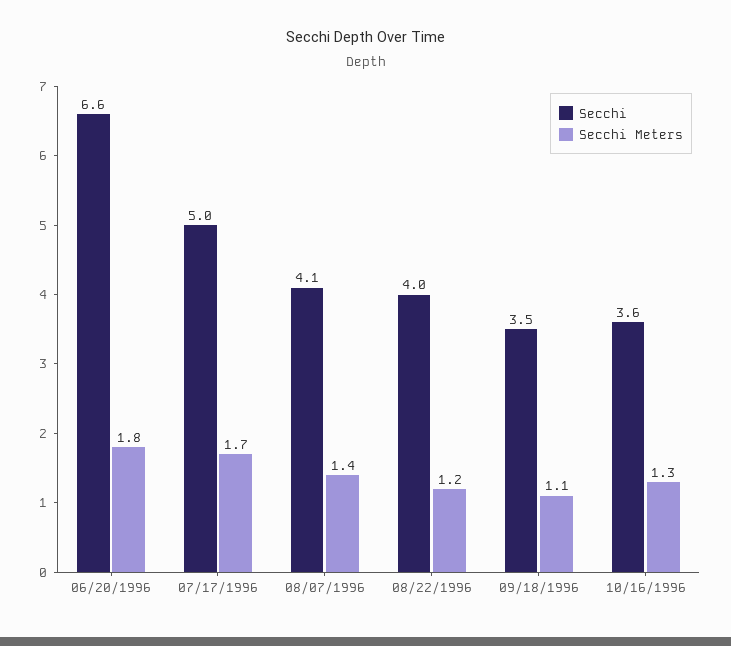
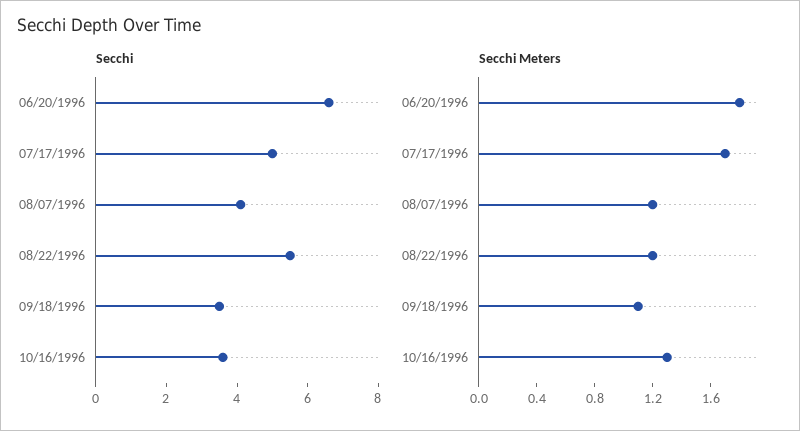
  {
    "Secchi": {
      "06/20/1996": 6.6,
      "07/17/1996": 5,
      "08/07/1996": 4.1,
-     "08/22/1996": 4,
+     "08/22/1996": 5.5,
      "09/18/1996": 3.5,
      "10/16/1996": 3.6
    },
    "Secchi Meters": {
      "06/20/1996": 1.8,
      "07/17/1996": 1.7,
-     "08/07/1996": 1.4,
+     "08/07/1996": 1.2,
      "08/22/1996": 1.2,
      "09/18/1996": 1.1,
      "10/16/1996": 1.3
    }
  }

